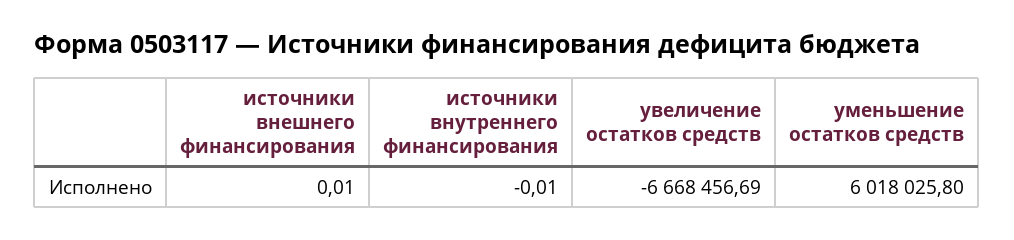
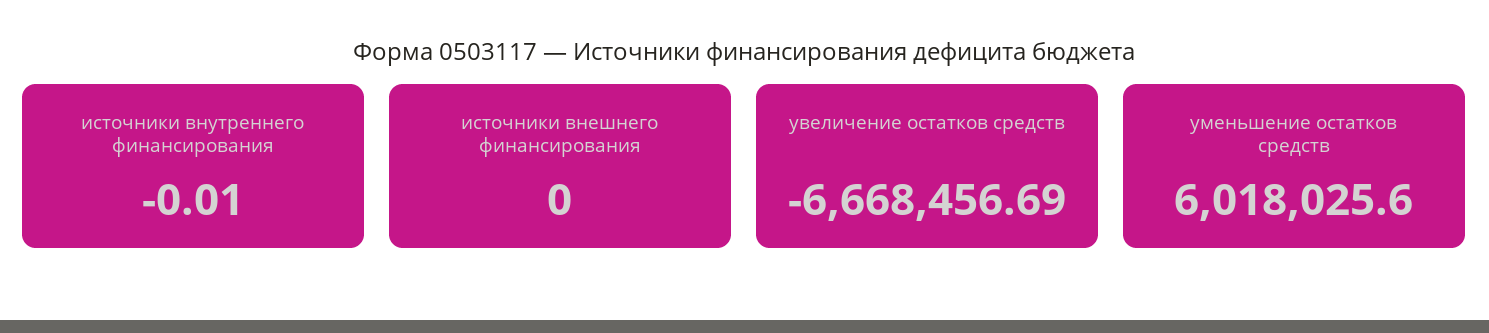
  {
-   "источники внешнего финансирования": 0.01,
+   "источники внешнего финансирования": 0,
    "источники внутреннего финансирования": -0.01,
    "увеличение остатков средств": -6668456.69,
-   "уменьшение остатков средств": 6018025.8
+   "уменьшение остатков средств": 6018025.6
  }

